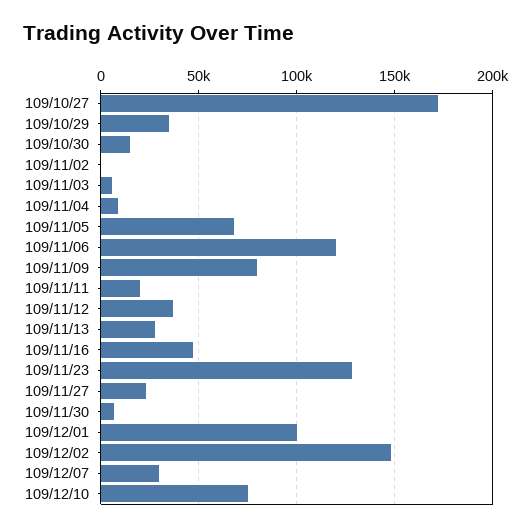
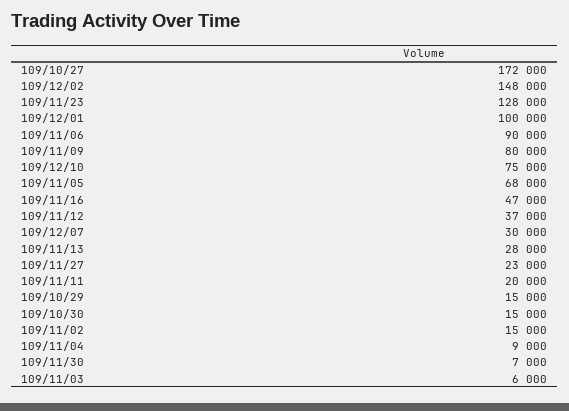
  {
    "109/10/27": 172000,
-   "109/10/29": 35000,
+   "109/10/29": 15000,
    "109/10/30": 15000,
-   "109/11/02": 0,
+   "109/11/02": 15000,
    "109/11/03": 6000,
    "109/11/04": 9000,
    "109/11/05": 68000,
-   "109/11/06": 120000,
+   "109/11/06": 90000,
    "109/11/09": 80000,
    "109/11/11": 20000,
    "109/11/12": 37000,
    "109/11/13": 28000,
    "109/11/16": 47000,
    "109/11/23": 128000,
    "109/11/27": 23000,
    "109/11/30": 7000,
    "109/12/01": 100000,
    "109/12/02": 148000,
    "109/12/07": 30000,
    "109/12/10": 75000
  }

